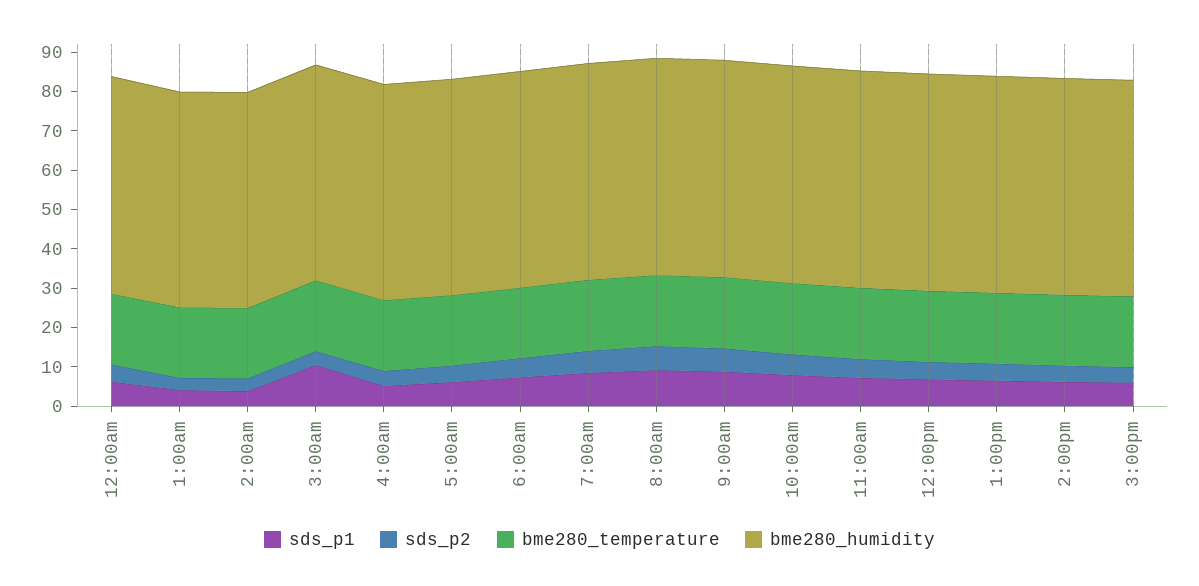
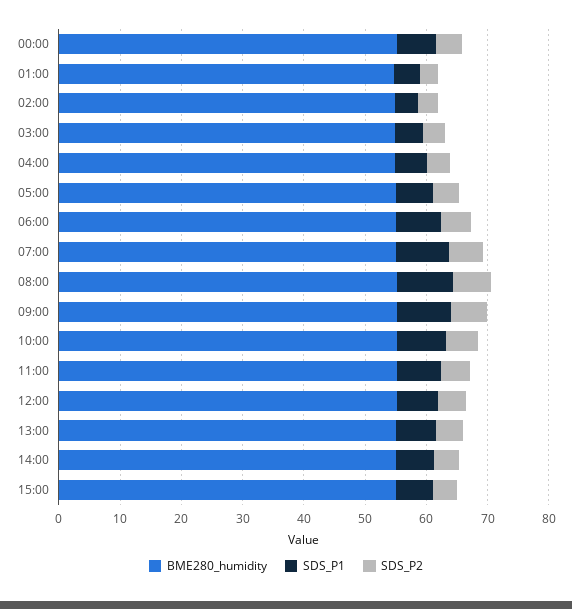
  {
    "sds_p1": {
      "12:00am": 6,
      "1:00am": 4,
      "2:00am": 4,
-     "3:00am": 10,
+     "3:00am": 4,
      "4:00am": 6,
      "5:00am": 6,
      "6:00am": 8,
      "7:00am": 8,
      "8:00am": 10,
      "9:00am": 8,
      "10:00am": 8,
      "11:00am": 8,
      "12:00pm": 6,
      "1:00pm": 6,
      "2:00pm": 6,
      "3:00pm": 6
    },
    "sds_p2": {
      "12:00am": 4,
      "1:00am": 4,
      "2:00am": 4,
      "3:00am": 4,
      "4:00am": 4,
      "5:00am": 4,
      "6:00am": 4,
      "7:00am": 6,
      "8:00am": 6,
      "9:00am": 6,
      "10:00am": 6,
      "11:00am": 4,
      "12:00pm": 4,
      "1:00pm": 4,
      "2:00pm": 4,
      "3:00pm": 4
    },
-   "bme280_temperature": {
-     "12:00am": 17.5,
-     "1:00am": 17.5,
-     "2:00am": 17.5,
-     "3:00am": 17.5,
-     "4:00am": 17.5,
-     "5:00am": 17.5,
-     "6:00am": 17.5,
-     "7:00am": 17.5,
-     "8:00am": 17.5,
-     "9:00am": 17.5,
-     "10:00am": 17.5,
-     "11:00am": 17.5,
-     "12:00pm": 17.5,
-     "1:00pm": 17.5,
-     "2:00pm": 17.5,
-     "3:00pm": 17.5
-   },
    "bme280_humidity": {
      "12:00am": 56,
      "1:00am": 54,
      "2:00am": 54,
      "3:00am": 54,
      "4:00am": 54,
      "5:00am": 54,
      "6:00am": 56,
      "7:00am": 56,
      "8:00am": 56,
      "9:00am": 56,
      "10:00am": 56,
      "11:00am": 56,
      "12:00pm": 56,
      "1:00pm": 56,
      "2:00pm": 56,
      "3:00pm": 56
    }
  }

